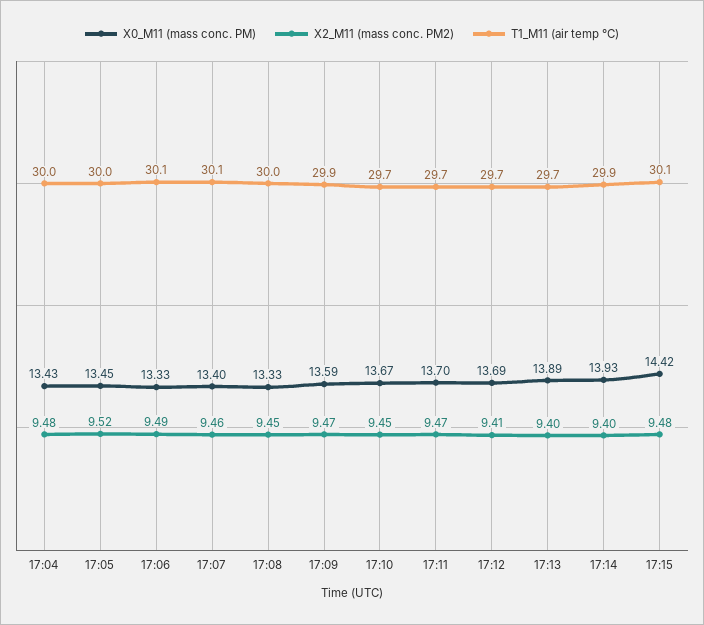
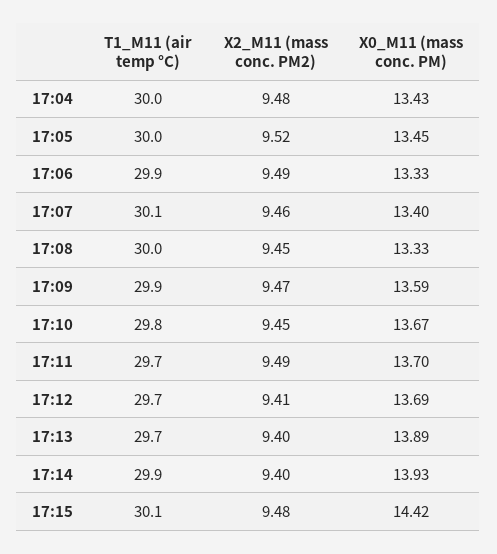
  {
    "X0_M11 (mass conc. PM)": {
      "17:04": 13.43,
      "17:05": 13.45,
      "17:06": 13.33,
      "17:07": 13.4,
      "17:08": 13.33,
      "17:09": 13.59,
      "17:10": 13.67,
      "17:11": 13.7,
      "17:12": 13.69,
      "17:13": 13.89,
      "17:14": 13.93,
      "17:15": 14.42
    },
    "X2_M11 (mass conc. PM2)": {
      "17:04": 9.48,
      "17:05": 9.52,
      "17:06": 9.49,
      "17:07": 9.46,
      "17:08": 9.45,
      "17:09": 9.47,
      "17:10": 9.45,
-     "17:11": 9.47,
+     "17:11": 9.49,
      "17:12": 9.41,
      "17:13": 9.4,
      "17:14": 9.4,
      "17:15": 9.48
    },
    "T1_M11 (air temp °C)": {
      "17:04": 30,
      "17:05": 30,
-     "17:06": 30.1,
+     "17:06": 29.9,
      "17:07": 30.1,
      "17:08": 30,
      "17:09": 29.9,
-     "17:10": 29.7,
+     "17:10": 29.8,
      "17:11": 29.7,
      "17:12": 29.7,
      "17:13": 29.7,
      "17:14": 29.9,
      "17:15": 30.1
    }
  }

